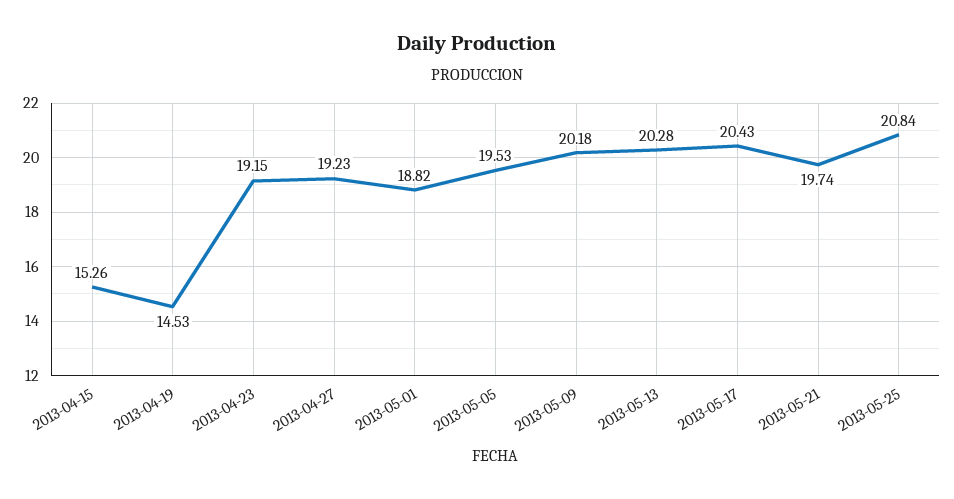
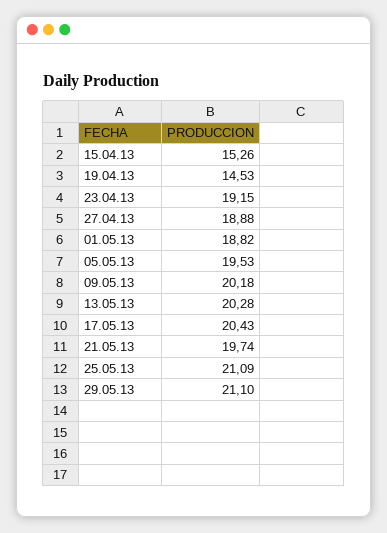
  {
    "2013-04-15": 15.26,
    "2013-04-19": 14.53,
    "2013-04-23": 19.15,
-   "2013-04-27": 19.23,
+   "2013-04-27": 18.88,
    "2013-05-01": 18.82,
    "2013-05-05": 19.53,
    "2013-05-09": 20.18,
    "2013-05-13": 20.28,
    "2013-05-17": 20.43,
    "2013-05-21": 19.74,
-   "2013-05-25": 20.84
+   "2013-05-25": 21.09,
+   "29.05.13": 21.1
  }

